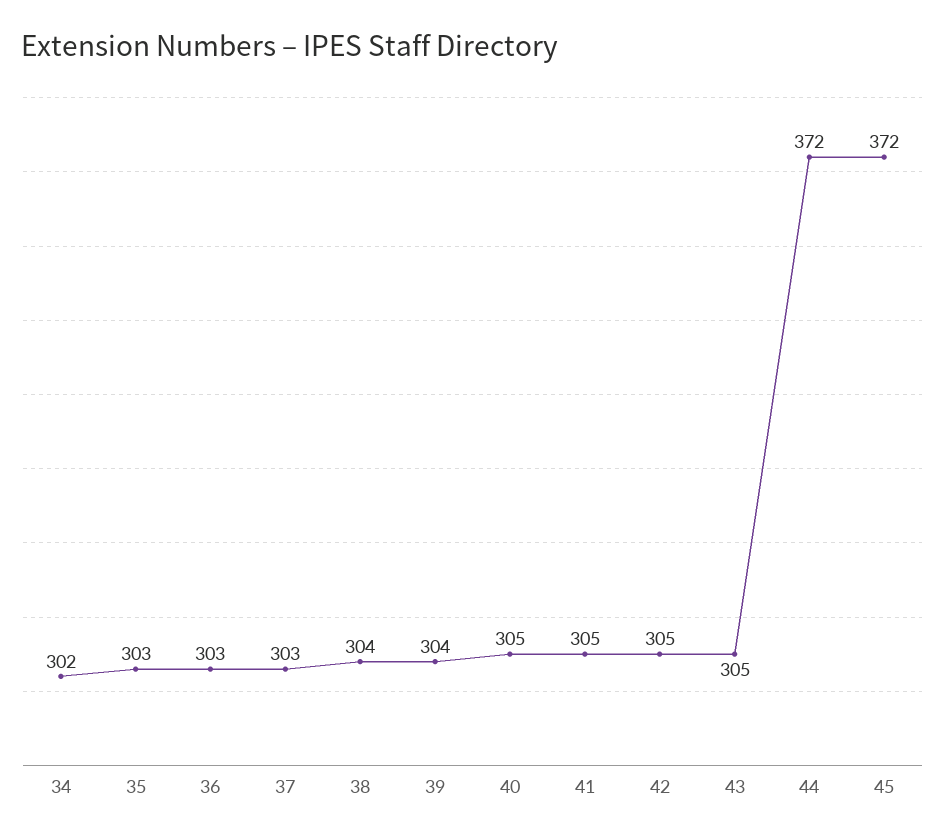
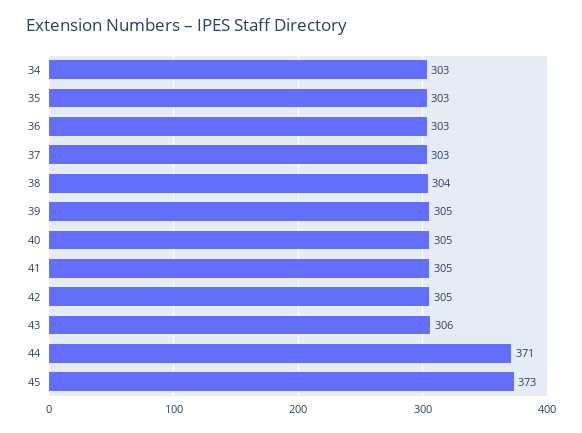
  {
-   "34": 302,
+   "34": 303,
    "35": 303,
    "36": 303,
    "37": 303,
    "38": 304,
-   "39": 304,
+   "39": 305,
    "40": 305,
    "41": 305,
    "42": 305,
-   "43": 305,
+   "43": 306,
-   "44": 372,
+   "44": 371,
-   "45": 372
+   "45": 373
  }

